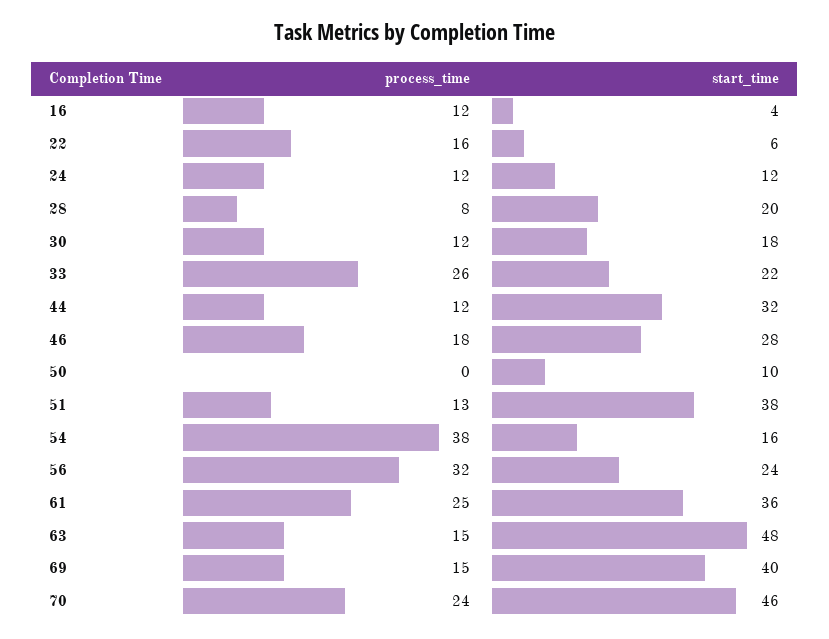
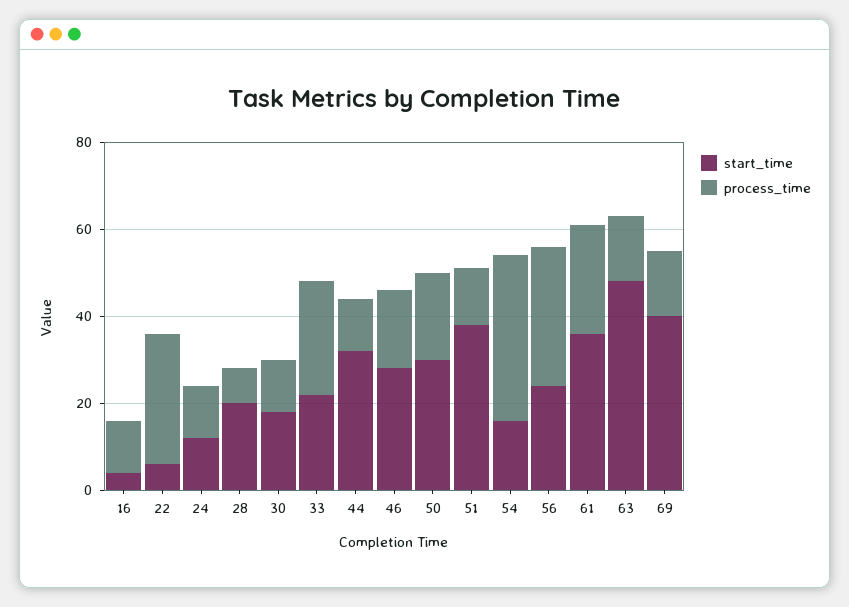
  {
    "process_time": {
      "16": 12,
-     "22": 16,
+     "22": 30,
      "24": 12,
      "28": 8,
      "30": 12,
      "33": 26,
      "44": 12,
      "46": 18,
-     "50": 0,
+     "50": 20,
      "51": 13,
      "54": 38,
      "56": 32,
      "61": 25,
      "63": 15,
-     "69": 15,
+     "69": 15
-     "70": 24
    },
    "start_time": {
      "16": 4,
      "22": 6,
      "24": 12,
      "28": 20,
      "30": 18,
      "33": 22,
      "44": 32,
      "46": 28,
-     "50": 10,
+     "50": 30,
      "51": 38,
      "54": 16,
      "56": 24,
      "61": 36,
      "63": 48,
-     "69": 40,
+     "69": 40
-     "70": 46
    }
  }

